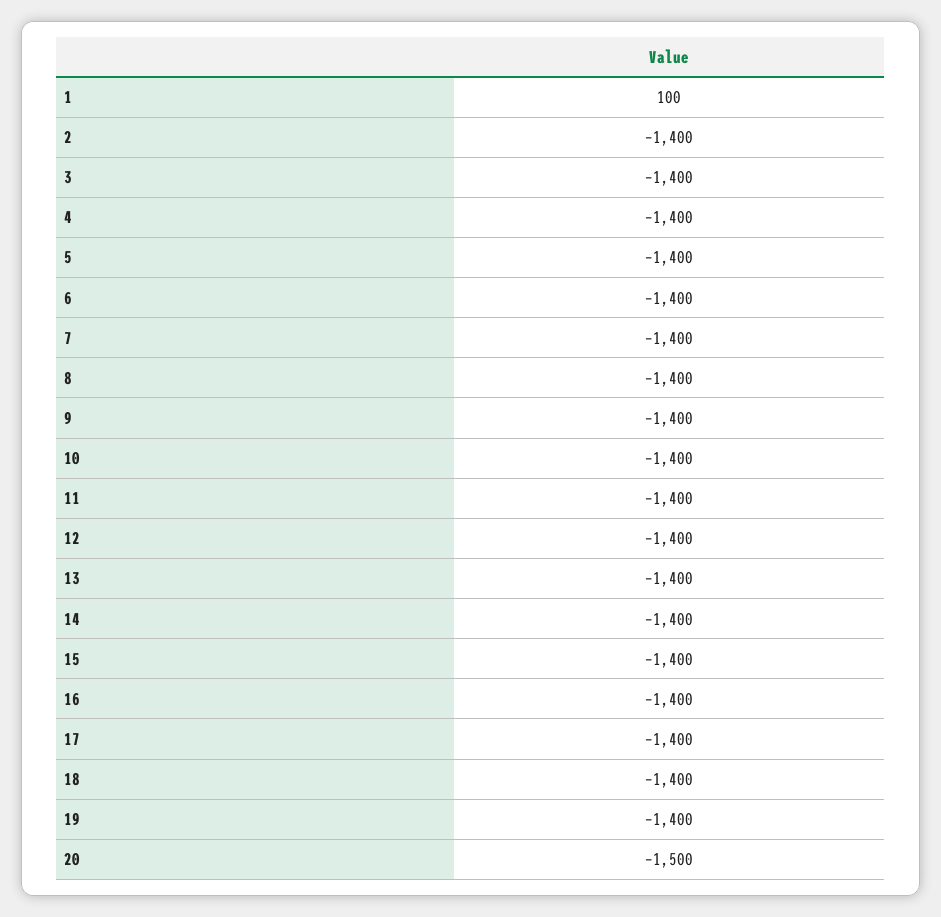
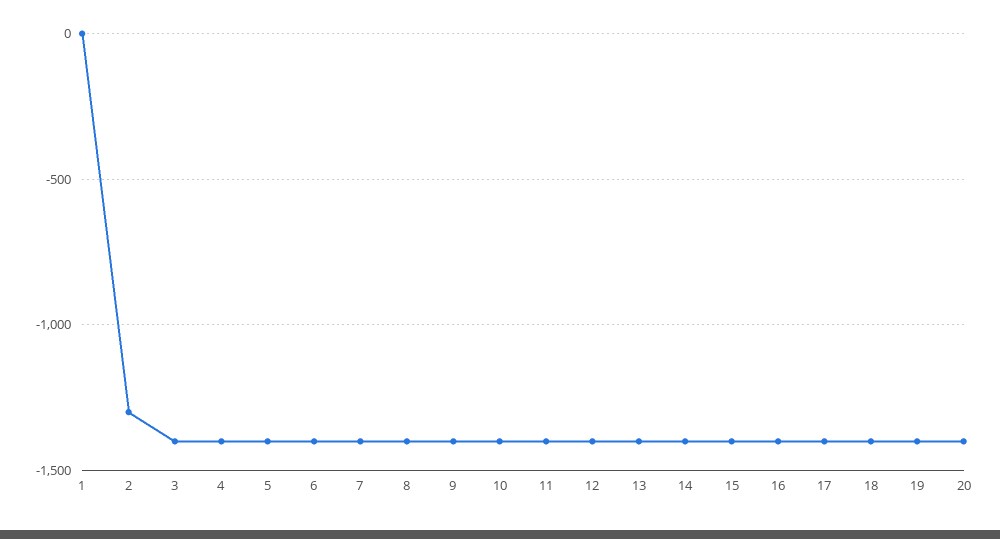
  {
-   "1": 100,
+   "1": 0,
-   "2": -1400,
+   "2": -1300,
    "3": -1400,
    "4": -1400,
    "5": -1400,
    "6": -1400,
    "7": -1400,
    "8": -1400,
    "9": -1400,
    "10": -1400,
    "11": -1400,
    "12": -1400,
    "13": -1400,
    "14": -1400,
    "15": -1400,
    "16": -1400,
    "17": -1400,
    "18": -1400,
    "19": -1400,
-   "20": -1500
+   "20": -1400
  }

